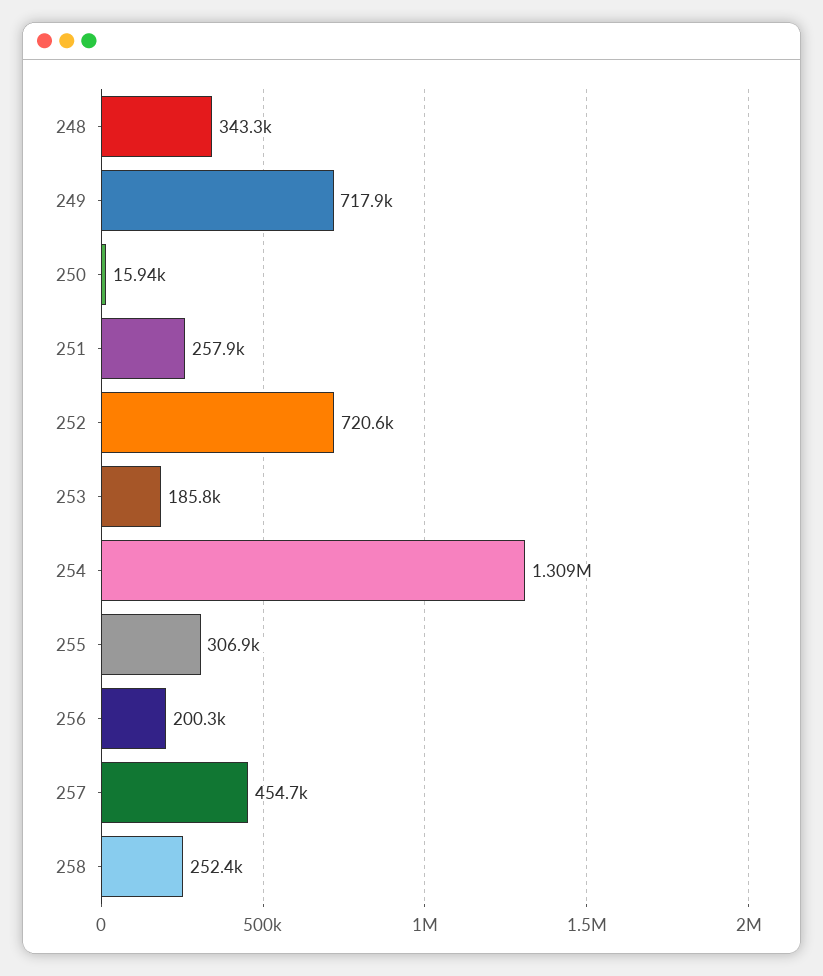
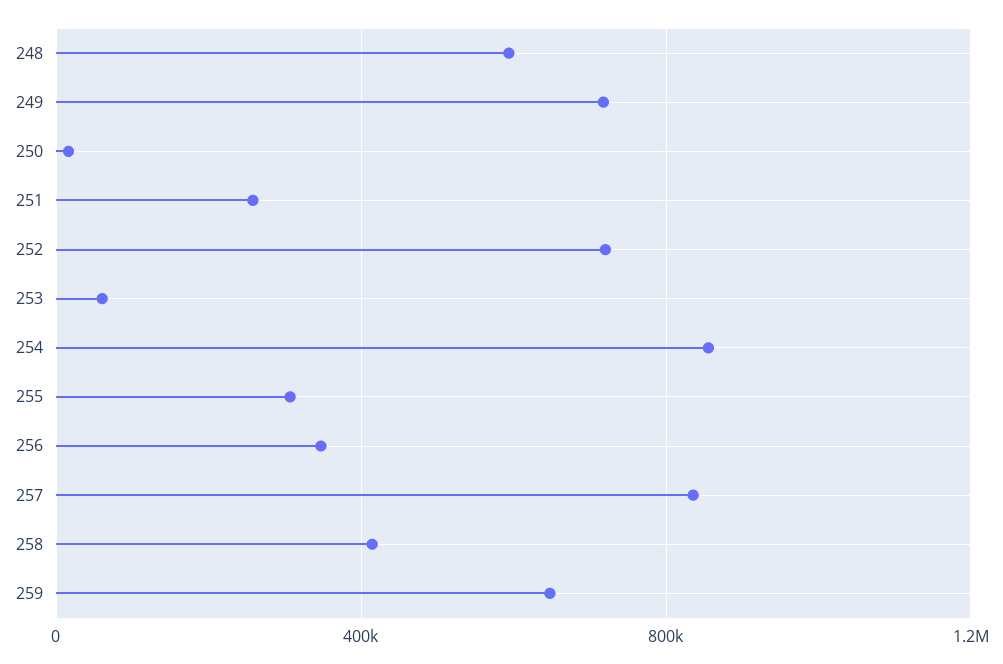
  {
-   "248": 343300,
+   "248": 600000,
    "249": 717900,
    "250": 15940,
    "251": 257900,
    "252": 720600,
-   "253": 185800,
+   "253": 50000,
-   "254": 1309000,
+   "254": 850000,
    "255": 306900,
-   "256": 200300,
+   "256": 350000,
-   "257": 454700,
+   "257": 850000,
-   "258": 252400
+   "258": 400000,
+   "259": 650000
  }

